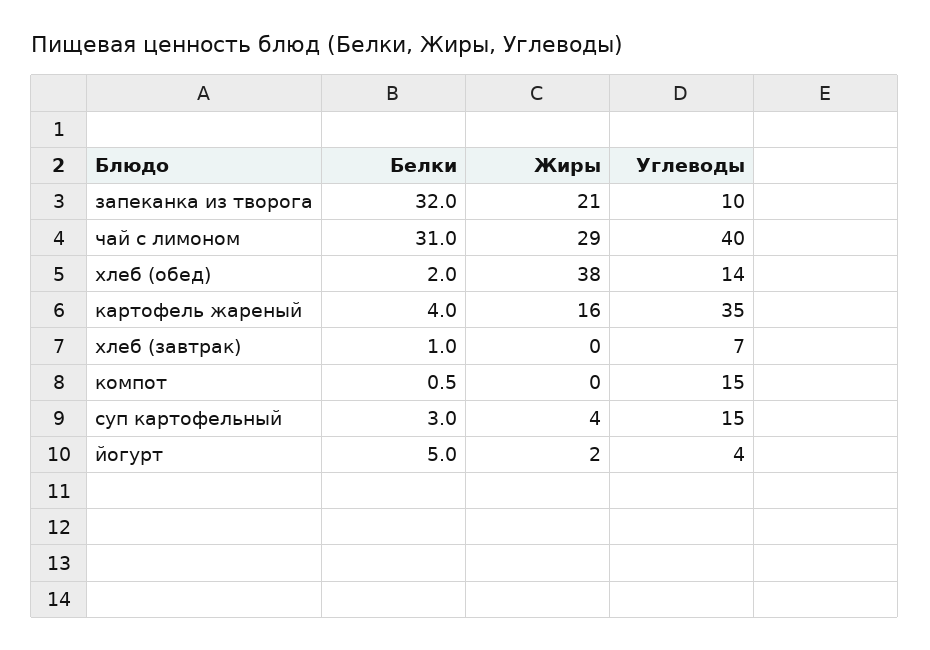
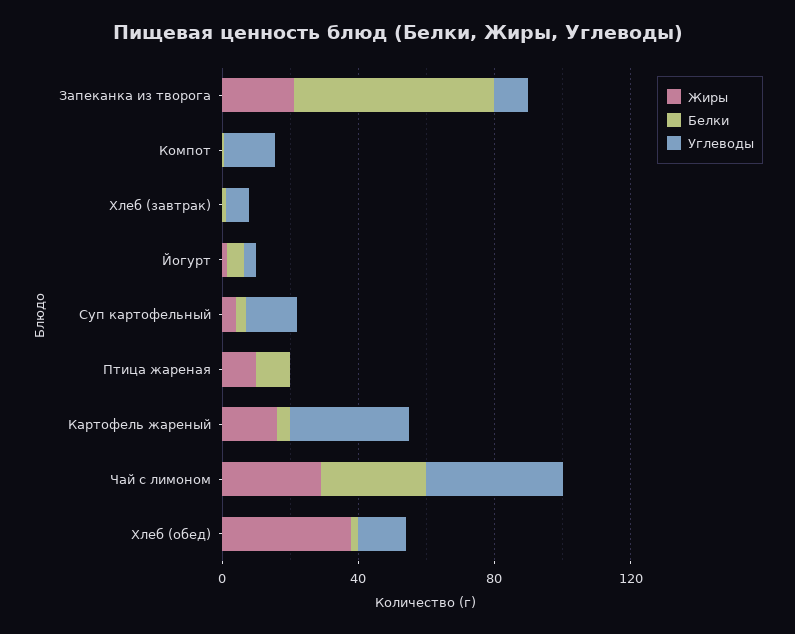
  {
    "Белки": {
-     "запеканка из творога": 32,
+     "запеканка из творога": 60,
      "чай с лимоном": 31,
      "хлеб (обед)": 2,
      "картофель жареный": 4,
      "хлеб (завтрак)": 1,
      "компот": 0.5,
      "суп картофельный": 3,
-     "йогурт": 5
+     "йогурт": 5,
+     "Птица жареная": 10
    },
    "Жиры": {
      "запеканка из творога": 21,
      "чай с лимоном": 29,
      "хлеб (обед)": 38,
      "картофель жареный": 16,
      "хлеб (завтрак)": 0,
      "компот": 0,
      "суп картофельный": 4,
-     "йогурт": 2
+     "йогурт": 2,
+     "Птица жареная": 10
    },
    "Углеводы": {
      "запеканка из творога": 10,
      "чай с лимоном": 40,
      "хлеб (обед)": 14,
      "картофель жареный": 35,
      "хлеб (завтрак)": 7,
      "компот": 15,
      "суп картофельный": 15,
-     "йогурт": 4
+     "йогурт": 4,
+     "Птица жареная": 0
    }
  }

